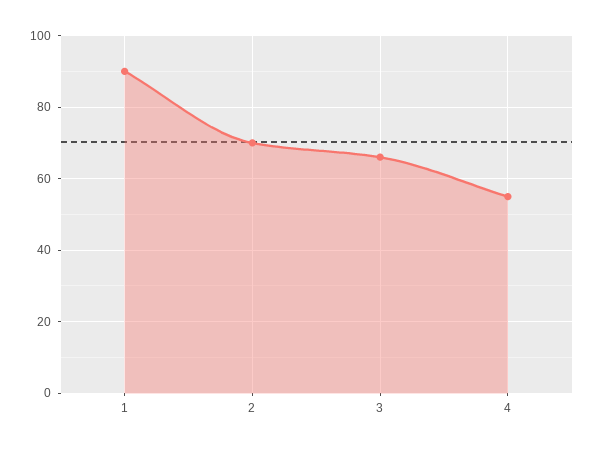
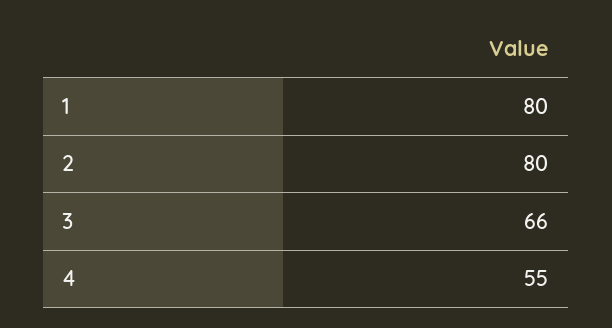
  {
-   "1": 90,
+   "1": 80,
-   "2": 70,
+   "2": 80,
    "3": 66,
    "4": 55
  }

